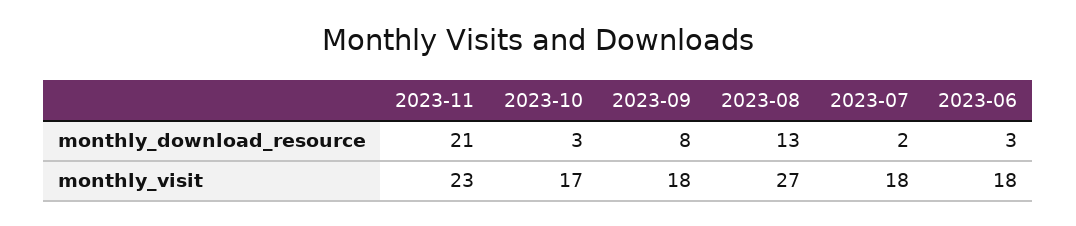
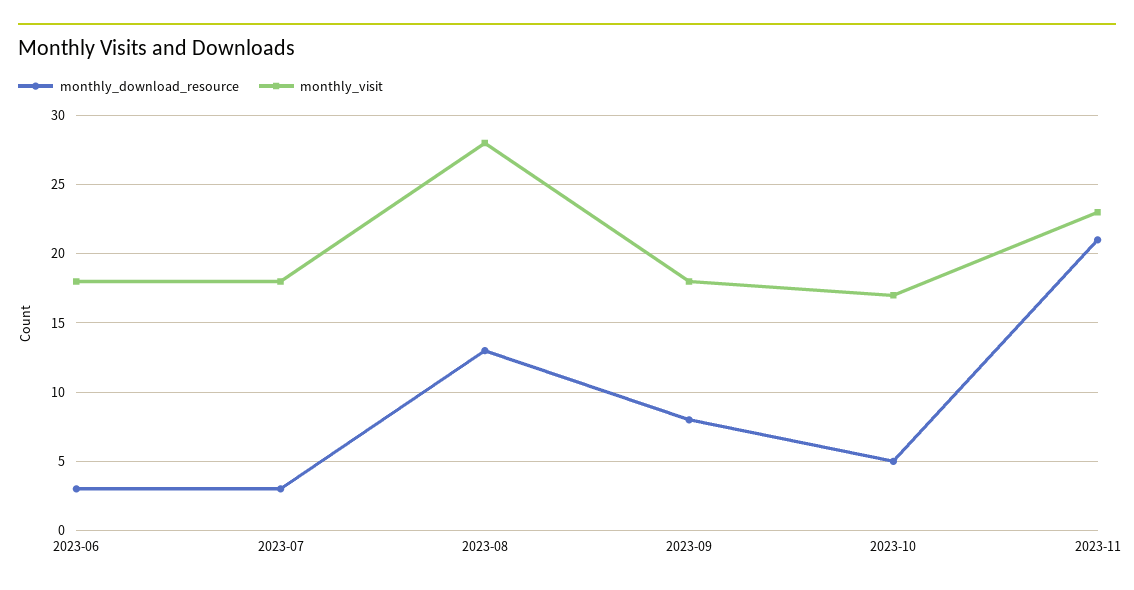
  {
    "monthly_download_resource": {
      "2023-11": 21,
-     "2023-10": 3,
+     "2023-10": 5,
      "2023-09": 8,
      "2023-08": 13,
-     "2023-07": 2,
+     "2023-07": 3,
      "2023-06": 3
    },
    "monthly_visit": {
      "2023-11": 23,
      "2023-10": 17,
      "2023-09": 18,
-     "2023-08": 27,
+     "2023-08": 28,
      "2023-07": 18,
      "2023-06": 18
    }
  }

